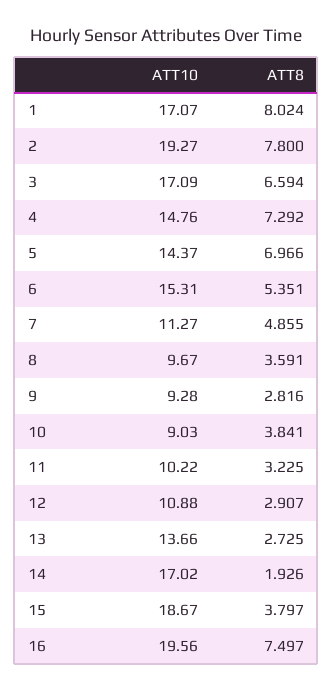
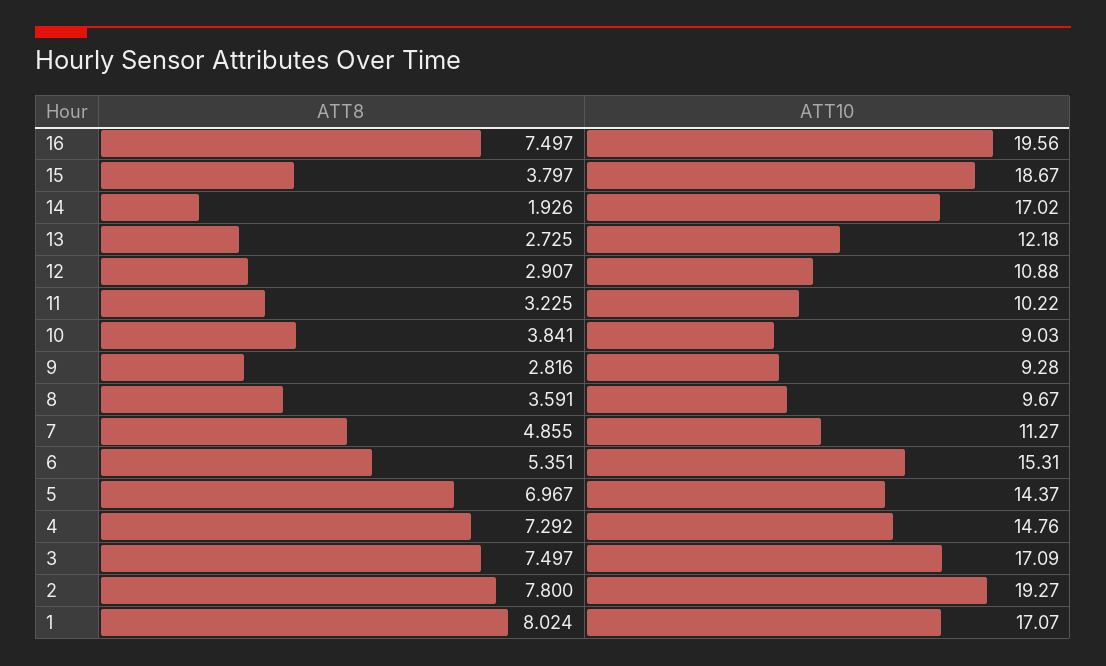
  {
    "ATT10": {
      "1": 17.07,
      "2": 19.27,
      "3": 17.09,
      "4": 14.76,
      "5": 14.37,
      "6": 15.31,
      "7": 11.27,
      "8": 9.67,
      "9": 9.28,
      "10": 9.03,
      "11": 10.22,
      "12": 10.88,
-     "13": 13.66,
+     "13": 12.18,
      "14": 17.02,
      "15": 18.67,
      "16": 19.56
    },
    "ATT8": {
      "1": 8.024,
      "2": 7.8,
-     "3": 6.594,
+     "3": 7.497,
      "4": 7.292,
-     "5": 6.966,
+     "5": 6.967,
      "6": 5.351,
      "7": 4.855,
      "8": 3.591,
      "9": 2.816,
      "10": 3.841,
      "11": 3.225,
      "12": 2.907,
      "13": 2.725,
      "14": 1.926,
      "15": 3.797,
      "16": 7.497
    }
  }

